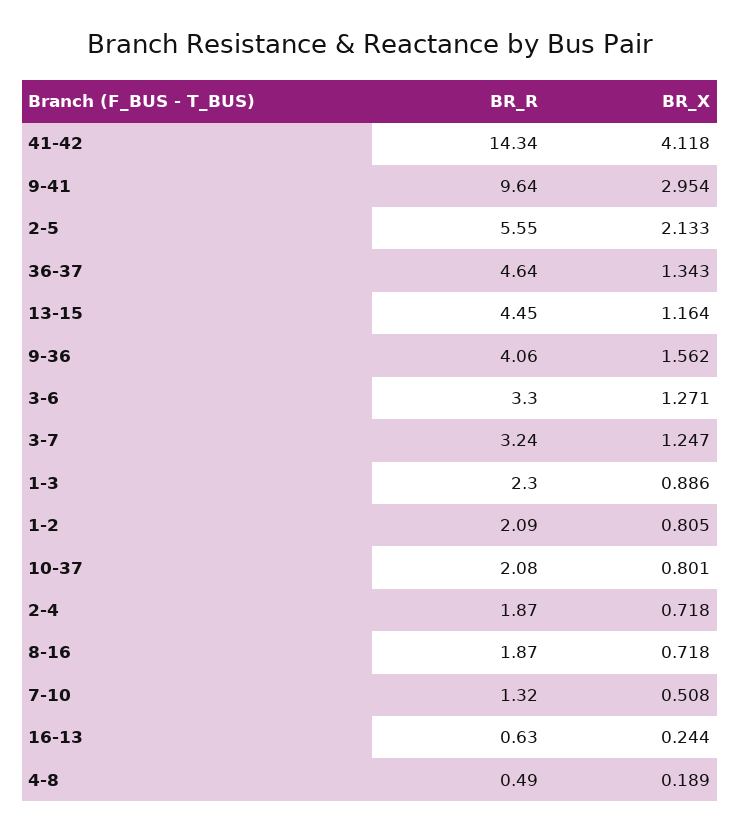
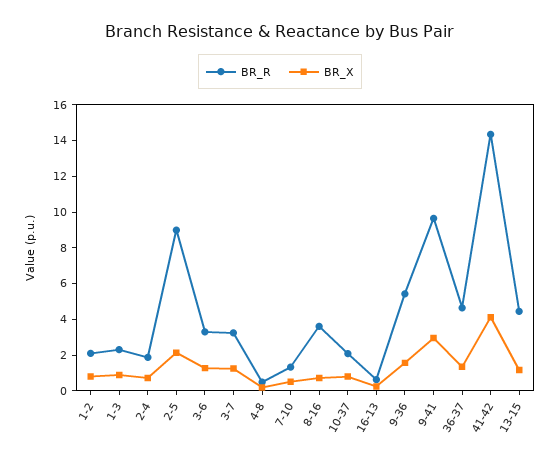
  {
    "BR_R": {
      "41-42": 14.34,
      "9-41": 9.64,
-     "2-5": 5.55,
+     "2-5": 9,
      "36-37": 4.64,
      "13-15": 4.45,
-     "9-36": 4.06,
+     "9-36": 5.5,
      "3-6": 3.3,
      "3-7": 3.24,
      "1-3": 2.3,
      "1-2": 2.09,
      "10-37": 2.08,
      "2-4": 1.87,
-     "8-16": 1.87,
+     "8-16": 3.5,
      "7-10": 1.32,
      "16-13": 0.63,
      "4-8": 0.49
    },
    "BR_X": {
      "41-42": 4.118,
      "9-41": 2.954,
      "2-5": 2.133,
      "36-37": 1.343,
      "13-15": 1.164,
      "9-36": 1.562,
      "3-6": 1.271,
      "3-7": 1.247,
      "1-3": 0.886,
      "1-2": 0.805,
      "10-37": 0.801,
      "2-4": 0.718,
      "8-16": 0.718,
      "7-10": 0.508,
      "16-13": 0.244,
      "4-8": 0.189
    }
  }

